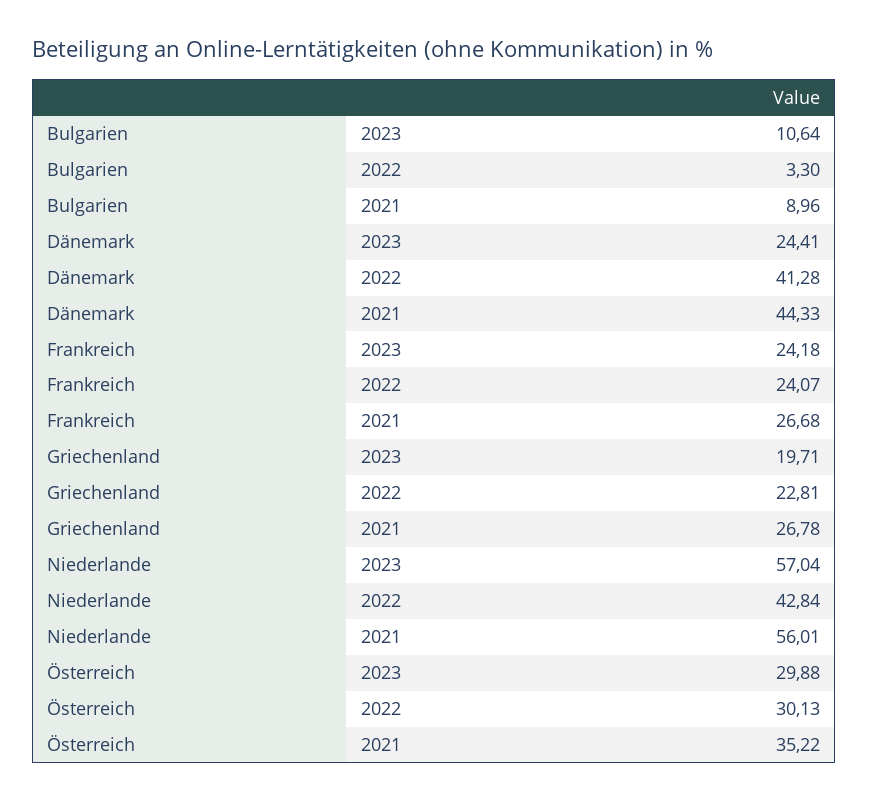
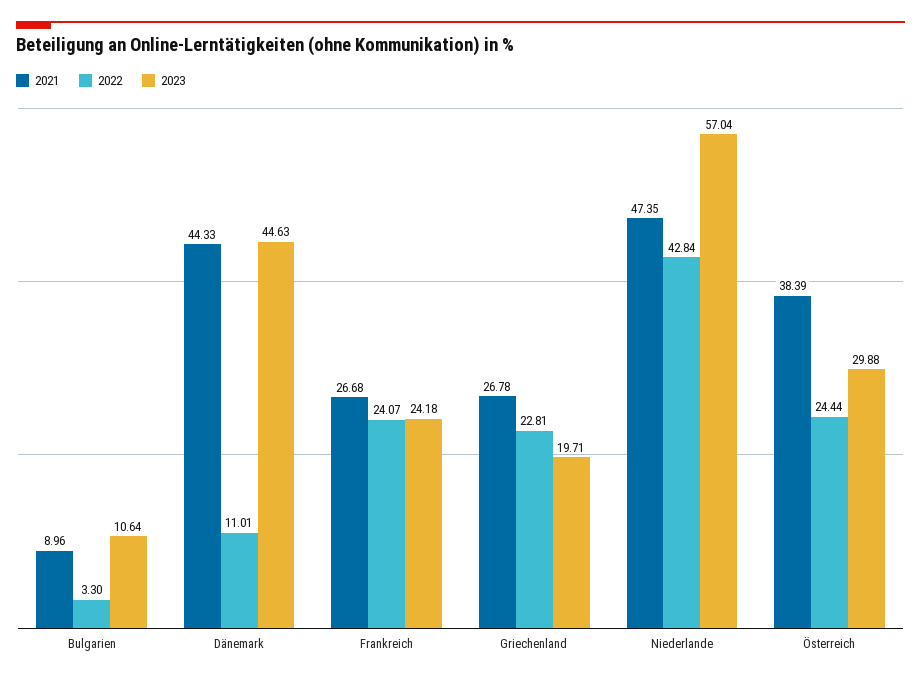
  {
    "2023": {
      "Bulgarien": 10.64,
-     "Dänemark": 24.41,
+     "Dänemark": 44.63,
      "Frankreich": 24.18,
      "Griechenland": 19.71,
      "Niederlande": 57.04,
      "Österreich": 29.88
    },
    "2022": {
      "Bulgarien": 3.3,
-     "Dänemark": 41.28,
+     "Dänemark": 11.01,
      "Frankreich": 24.07,
      "Griechenland": 22.81,
      "Niederlande": 42.84,
-     "Österreich": 30.13
+     "Österreich": 24.44
    },
    "2021": {
      "Bulgarien": 8.96,
      "Dänemark": 44.33,
      "Frankreich": 26.68,
      "Griechenland": 26.78,
-     "Niederlande": 56.01,
+     "Niederlande": 47.35,
-     "Österreich": 35.22
+     "Österreich": 38.39
    }
  }

